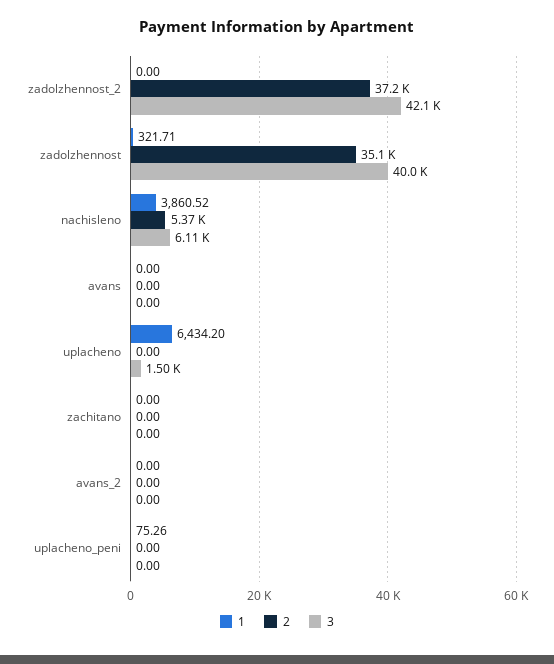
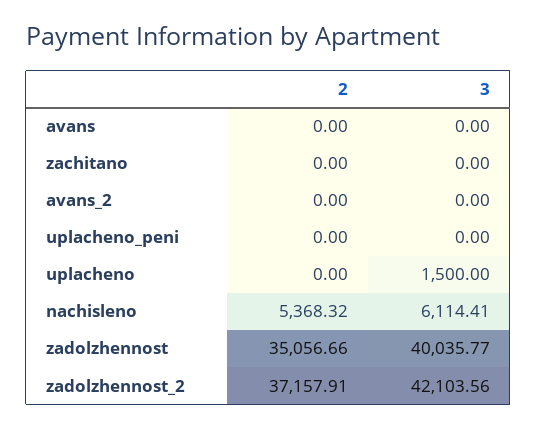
  {
-   "1": {
-     "zadolzhennost_2": 0,
-     "zadolzhennost": 321.71,
-     "nachisleno": 3860.52,
-     "avans": 0,
-     "uplacheno": 6434.2,
-     "zachitano": 0,
-     "avans_2": 0,
-     "uplacheno_peni": 75.26
-   },
    "2": {
      "zadolzhennost_2": 37157.91,
      "zadolzhennost": 35056.66,
      "nachisleno": 5368.32,
      "avans": 0,
      "uplacheno": 0,
      "zachitano": 0,
      "avans_2": 0,
      "uplacheno_peni": 0
    },
    "3": {
      "zadolzhennost_2": 42103.56,
      "zadolzhennost": 40035.77,
      "nachisleno": 6114.41,
      "avans": 0,
      "uplacheno": 1500,
      "zachitano": 0,
      "avans_2": 0,
      "uplacheno_peni": 0
    }
  }

